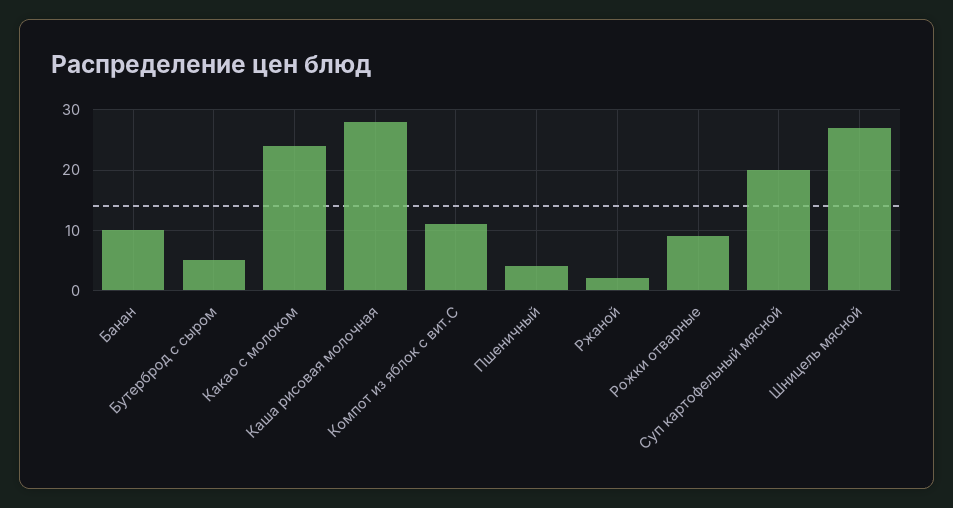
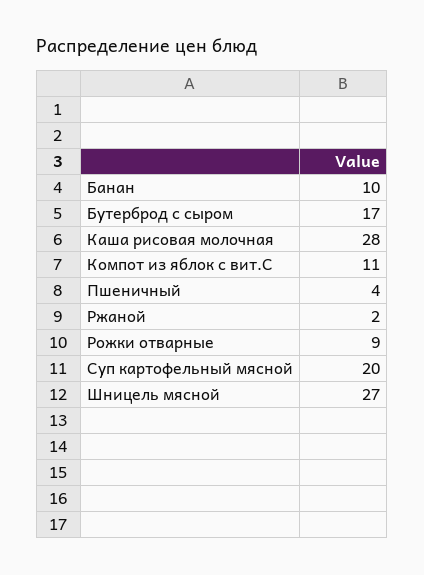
  {
    "Банан": 10,
-   "Бутерброд с сыром": 5,
+   "Бутерброд с сыром": 17,
-   "Какао с молоком": 24,
    "Каша рисовая молочная": 28,
    "Компот из яблок с вит.С": 11,
    "Пшеничный": 4,
    "Ржаной": 2,
    "Рожки отварные": 9,
    "Суп картофельный мясной": 20,
    "Шницель мясной": 27
  }

